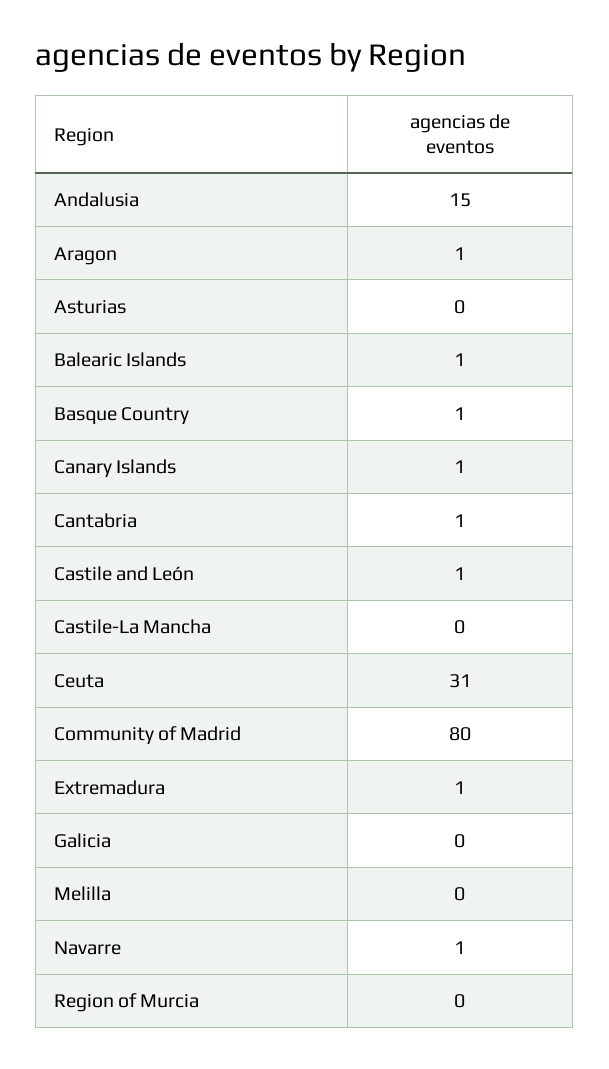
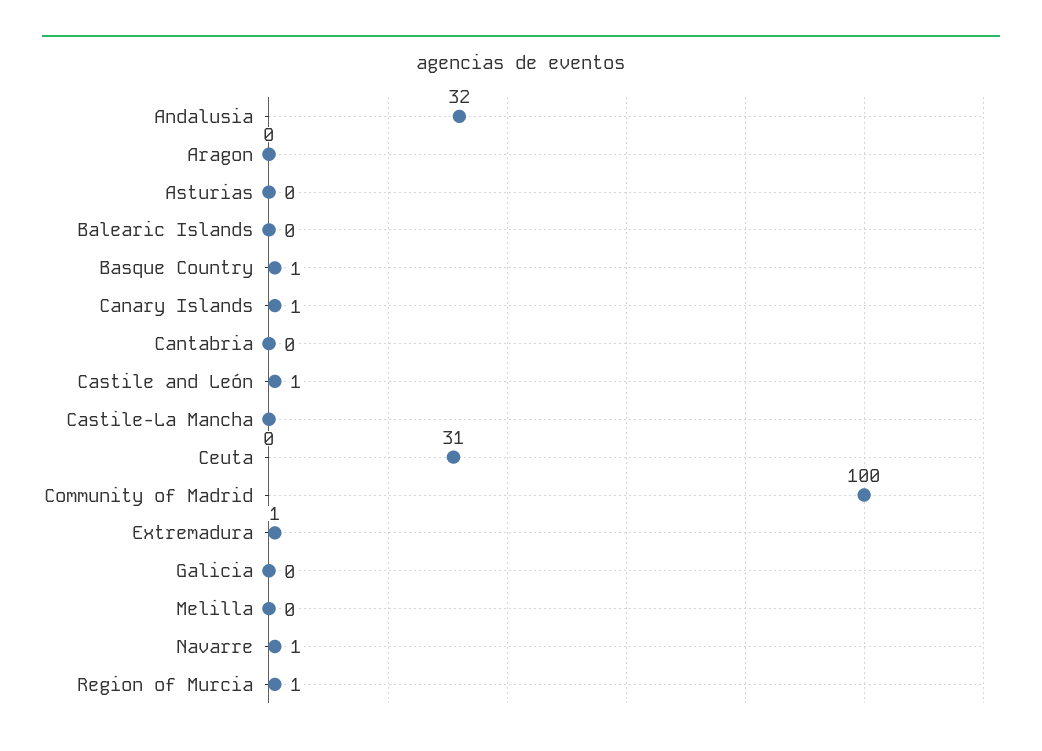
  {
-   "Andalusia": 15,
+   "Andalusia": 32,
-   "Aragon": 1,
+   "Aragon": 0,
    "Asturias": 0,
-   "Balearic Islands": 1,
+   "Balearic Islands": 0,
    "Basque Country": 1,
    "Canary Islands": 1,
-   "Cantabria": 1,
+   "Cantabria": 0,
    "Castile and León": 1,
    "Castile-La Mancha": 0,
    "Ceuta": 31,
-   "Community of Madrid": 80,
+   "Community of Madrid": 100,
    "Extremadura": 1,
    "Galicia": 0,
    "Melilla": 0,
    "Navarre": 1,
-   "Region of Murcia": 0
+   "Region of Murcia": 1
  }

